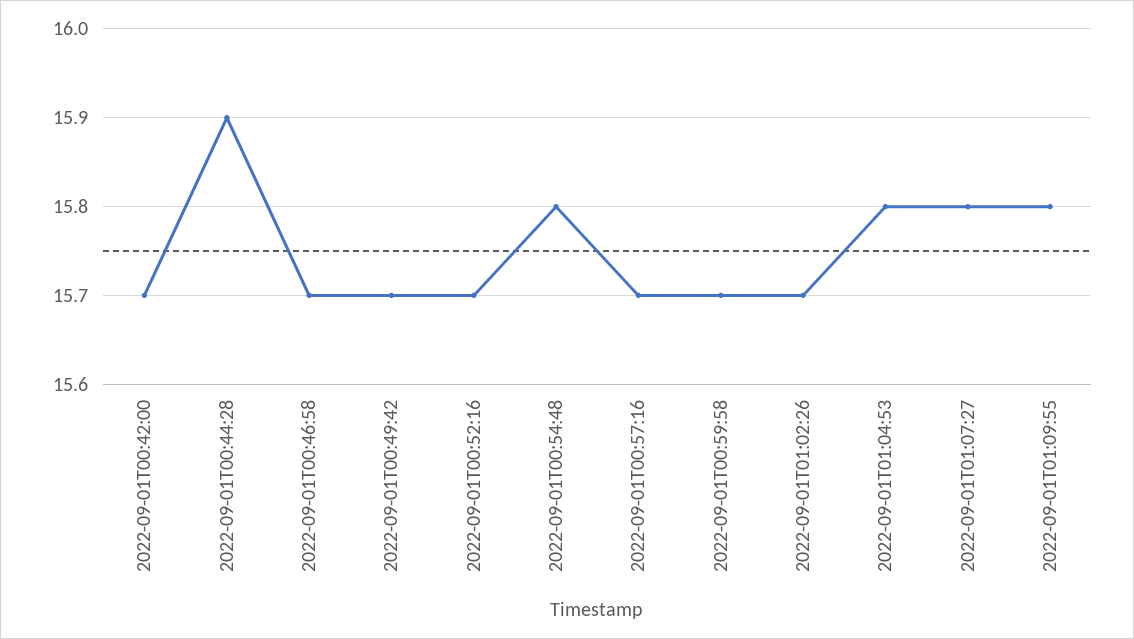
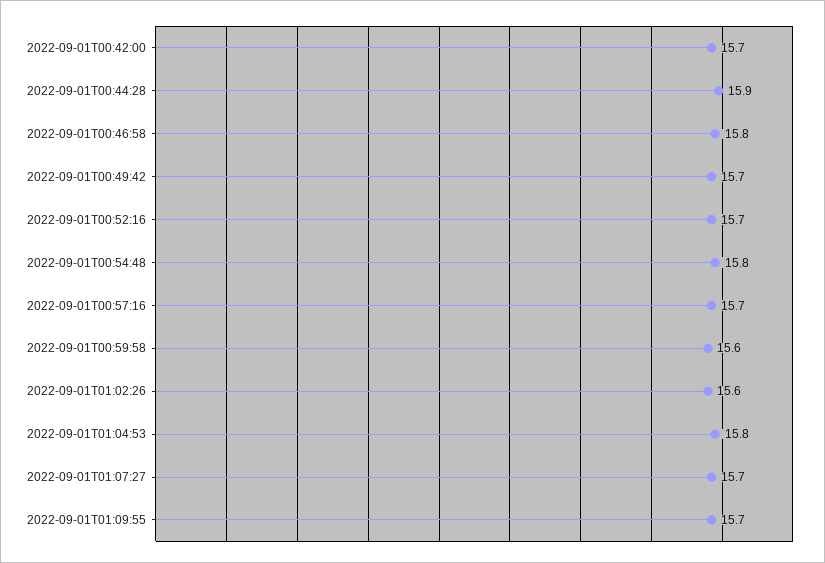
  {
    "2022-09-01T00:42:00": 15.7,
    "2022-09-01T00:44:28": 15.9,
-   "2022-09-01T00:46:58": 15.7,
+   "2022-09-01T00:46:58": 15.8,
    "2022-09-01T00:49:42": 15.7,
    "2022-09-01T00:52:16": 15.7,
    "2022-09-01T00:54:48": 15.8,
    "2022-09-01T00:57:16": 15.7,
-   "2022-09-01T00:59:58": 15.7,
+   "2022-09-01T00:59:58": 15.6,
-   "2022-09-01T01:02:26": 15.7,
+   "2022-09-01T01:02:26": 15.6,
    "2022-09-01T01:04:53": 15.8,
-   "2022-09-01T01:07:27": 15.8,
+   "2022-09-01T01:07:27": 15.7,
-   "2022-09-01T01:09:55": 15.8
+   "2022-09-01T01:09:55": 15.7
  }

